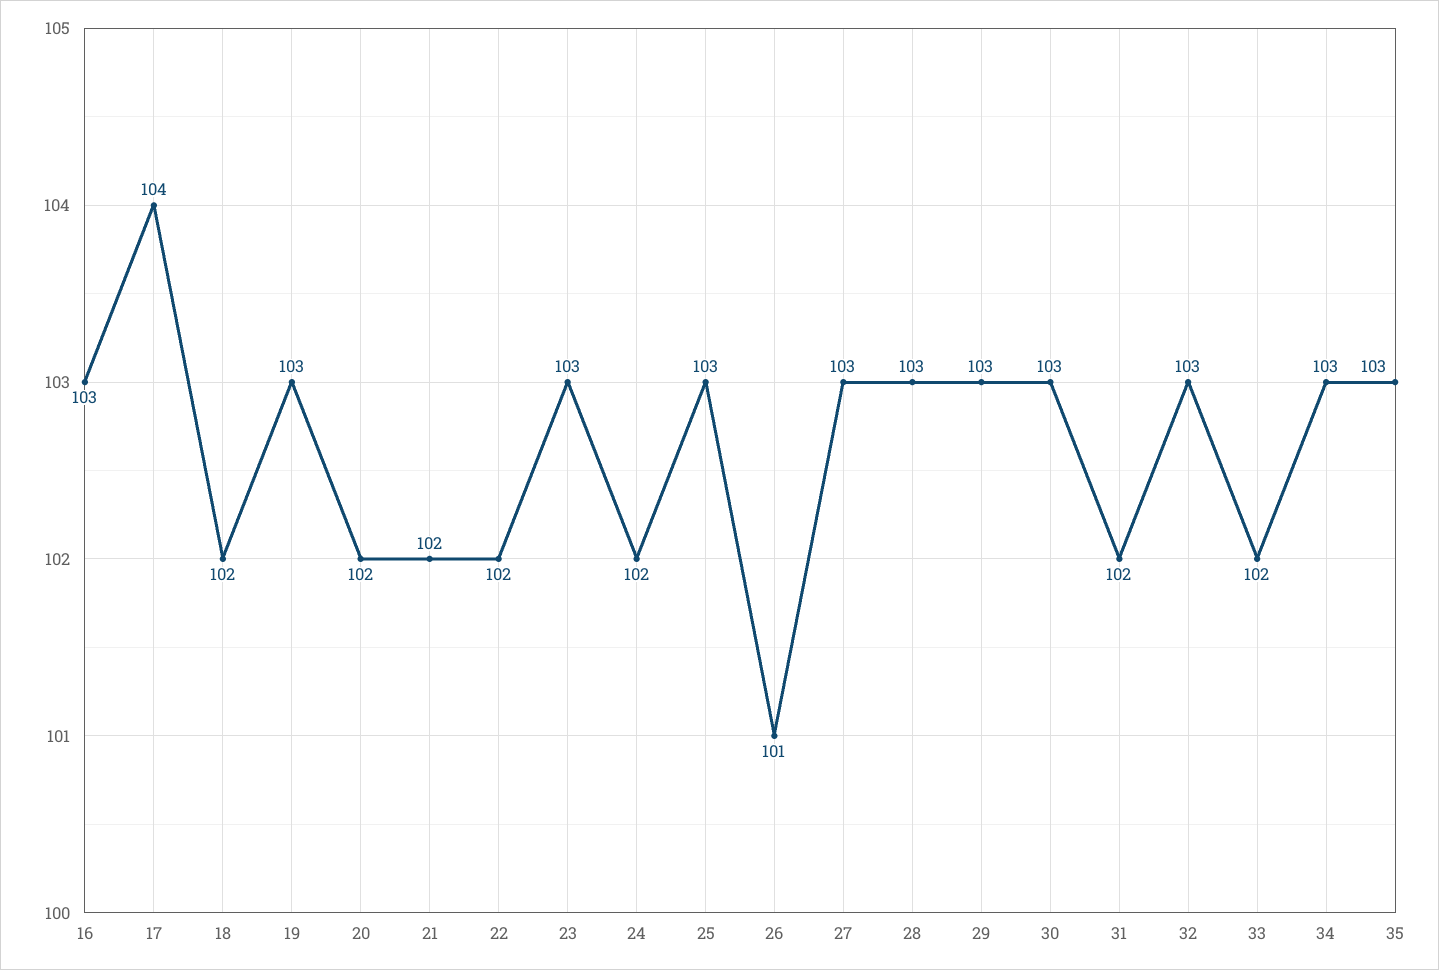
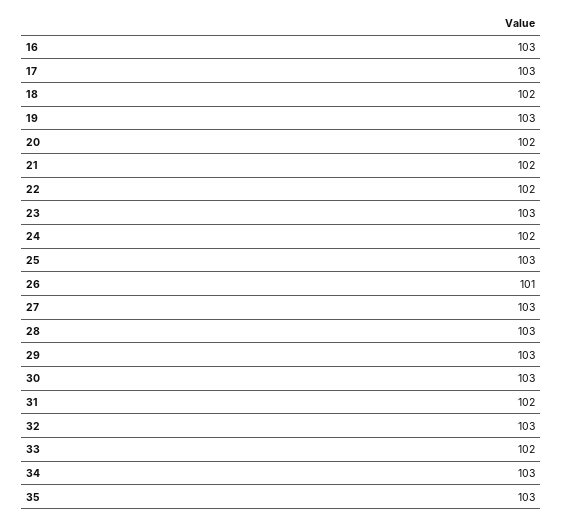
  {
    "16": 103,
-   "17": 104,
+   "17": 103,
    "18": 102,
    "19": 103,
    "20": 102,
    "21": 102,
    "22": 102,
    "23": 103,
    "24": 102,
    "25": 103,
    "26": 101,
    "27": 103,
    "28": 103,
    "29": 103,
    "30": 103,
    "31": 102,
    "32": 103,
    "33": 102,
    "34": 103,
    "35": 103
  }

